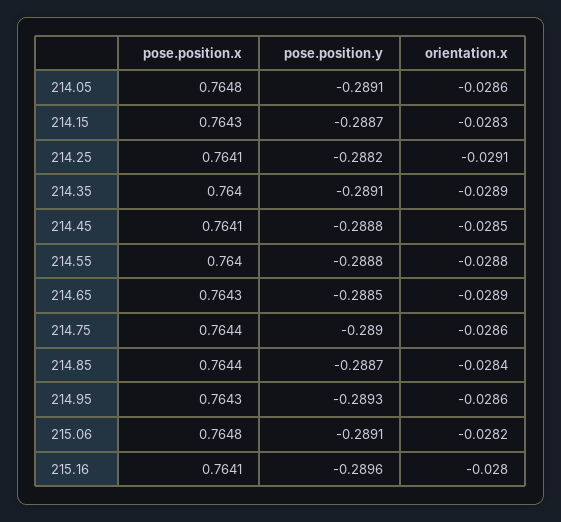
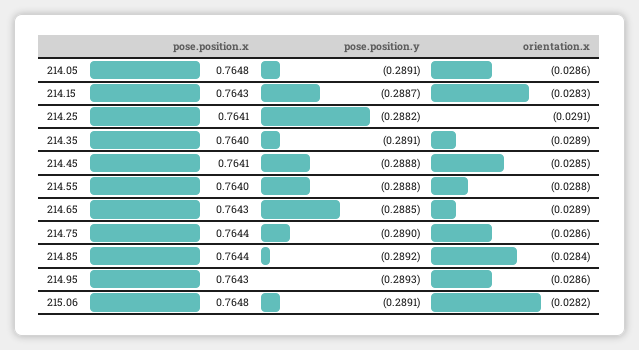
  {
    "pose.position.x": {
      "214.05": 0.7648,
      "214.15": 0.7643,
      "214.25": 0.7641,
      "214.35": 0.764,
      "214.45": 0.7641,
      "214.55": 0.764,
      "214.65": 0.7643,
      "214.75": 0.7644,
      "214.85": 0.7644,
      "214.95": 0.7643,
-     "215.06": 0.7648,
+     "215.06": 0.7648
-     "215.16": 0.7641
    },
    "pose.position.y": {
      "214.05": -0.2891,
      "214.15": -0.2887,
      "214.25": -0.2882,
      "214.35": -0.2891,
      "214.45": -0.2888,
      "214.55": -0.2888,
      "214.65": -0.2885,
      "214.75": -0.289,
-     "214.85": -0.2887,
+     "214.85": -0.2892,
      "214.95": -0.2893,
-     "215.06": -0.2891,
+     "215.06": -0.2891
-     "215.16": -0.2896
    },
    "orientation.x": {
      "214.05": -0.0286,
      "214.15": -0.0283,
      "214.25": -0.0291,
      "214.35": -0.0289,
      "214.45": -0.0285,
      "214.55": -0.0288,
      "214.65": -0.0289,
      "214.75": -0.0286,
      "214.85": -0.0284,
      "214.95": -0.0286,
-     "215.06": -0.0282,
+     "215.06": -0.0282
-     "215.16": -0.028
    }
  }

